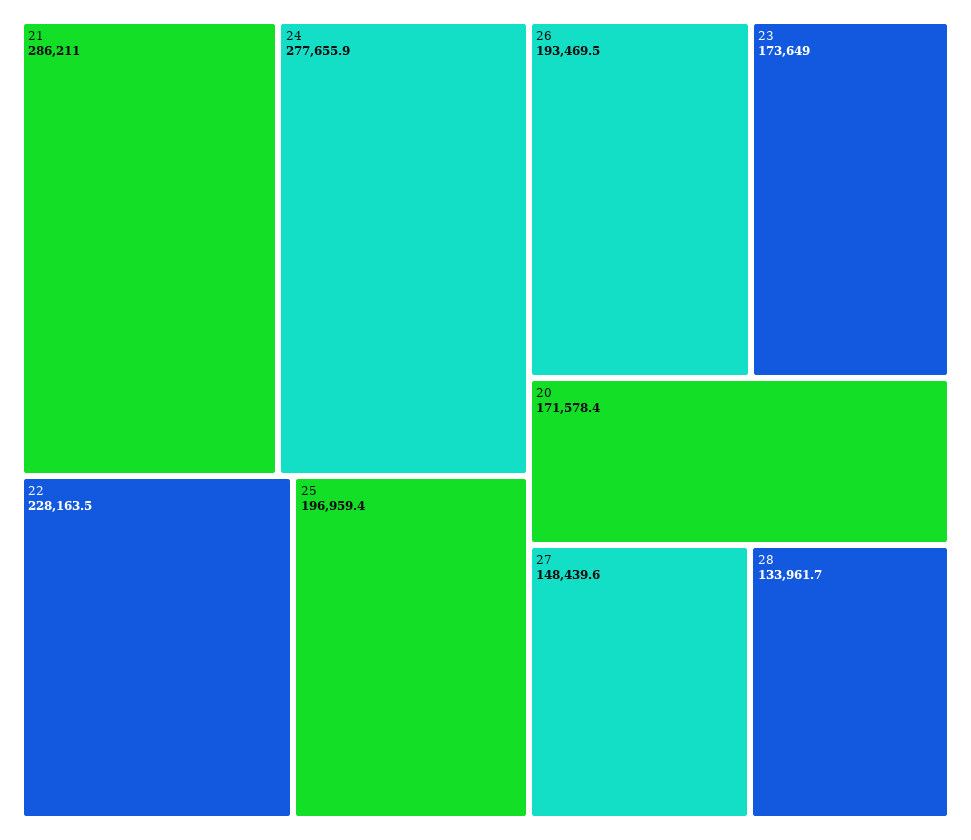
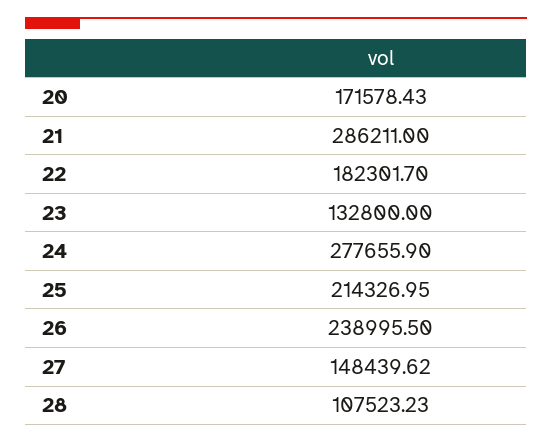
  {
    "21": 286211,
    "24": 277655.9,
-   "22": 228163.5,
+   "22": 182301.7,
-   "25": 196959.4,
+   "25": 214326.95,
-   "26": 193469.5,
+   "26": 238995.5,
-   "23": 173649,
+   "23": 132800,
    "20": 171578.43,
    "27": 148439.62,
-   "28": 133961.7
+   "28": 107523.23
  }

